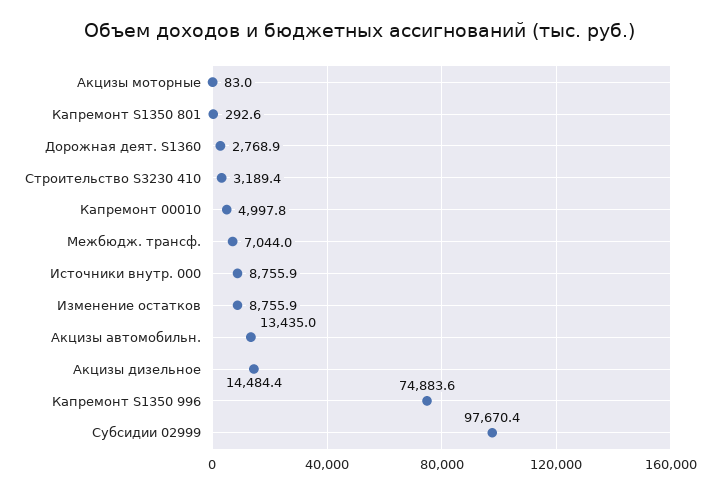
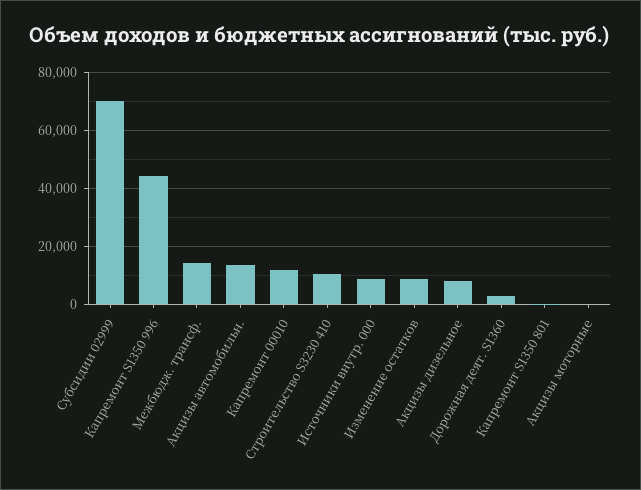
  {
    "Акцизы моторные": 83,
    "Капремонт S1350 801": 292.6,
    "Дорожная деят. S1360": 2768.9,
-   "Строительство S3230 410": 3189.4,
+   "Строительство S3230 410": 10000,
-   "Капремонт 00010": 4997.8,
+   "Капремонт 00010": 12500,
-   "Межбюдж. трансф.": 7044,
+   "Межбюдж. трансф.": 15000,
    "Источники внутр. 000": 8755.9,
    "Изменение остатков": 8755.9,
    "Акцизы автомобильн.": 13435,
-   "Акцизы дизельное": 14484.4,
+   "Акцизы дизельное": 7500,
-   "Капремонт S1350 996": 74883.6,
+   "Капремонт S1350 996": 45000,
-   "Субсидии 02999": 97670.4
+   "Субсидии 02999": 70000
  }

